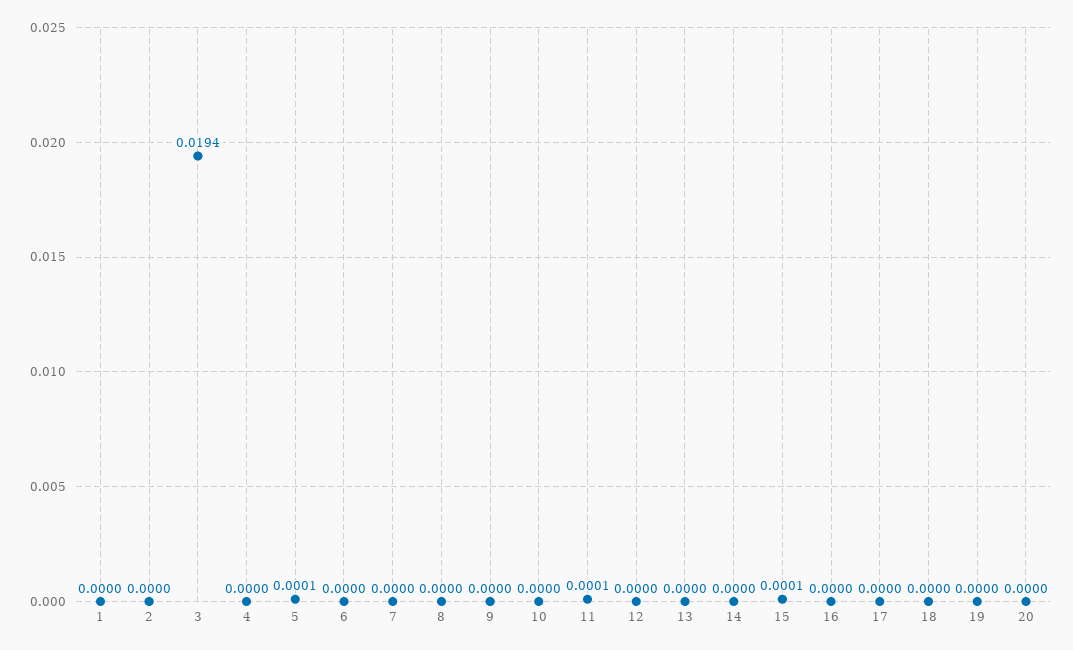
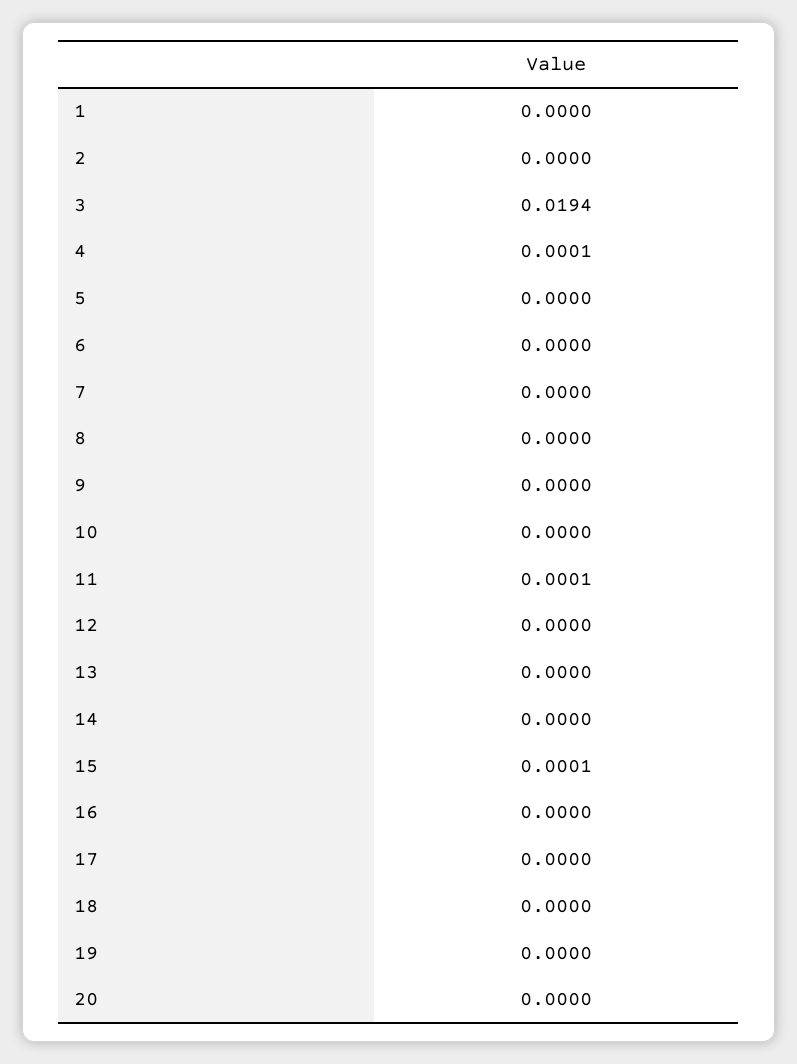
  {
    "1": 0,
    "2": 0,
    "3": 0.0194,
-   "4": 0,
+   "4": 0.0001,
-   "5": 0.0001,
+   "5": 0,
    "6": 0,
    "7": 0,
    "8": 0,
    "9": 0,
    "10": 0,
    "11": 0.0001,
    "12": 0,
    "13": 0,
    "14": 0,
    "15": 0.0001,
    "16": 0,
    "17": 0,
    "18": 0,
    "19": 0,
    "20": 0
  }

